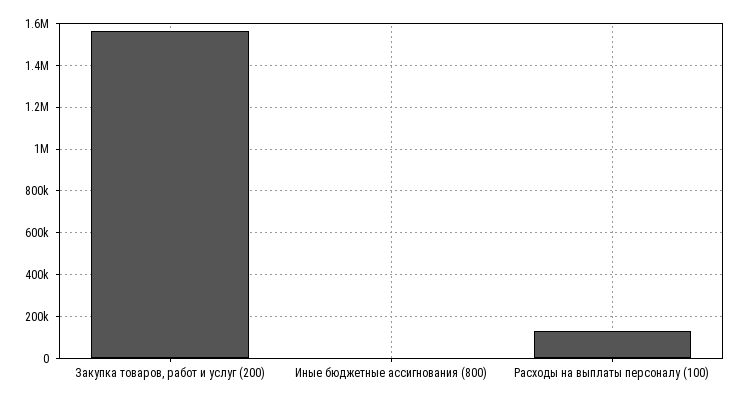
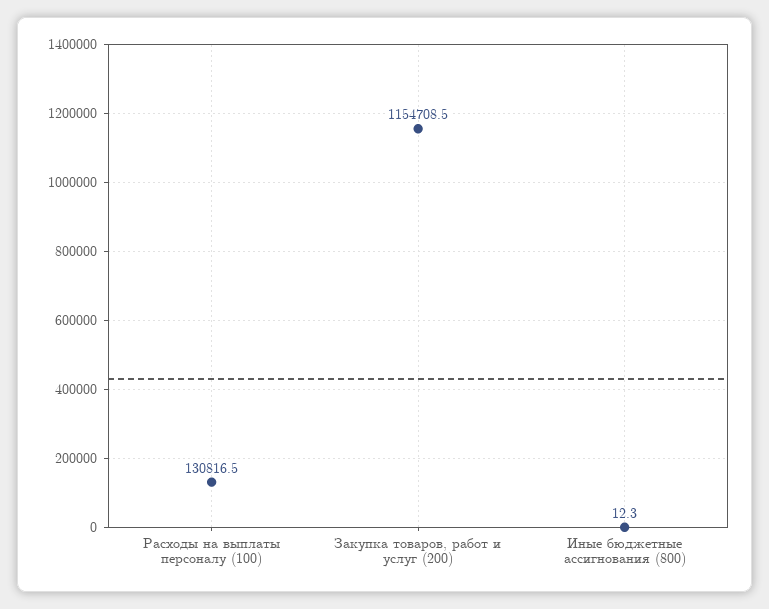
  {
-   "Закупка товаров, работ и услуг (200)": 1550000,
+   "Закупка товаров, работ и услуг (200)": 1154708.5,
    "Иные бюджетные ассигнования (800)": 12.3,
    "Расходы на выплаты персоналу (100)": 130816.5
  }

